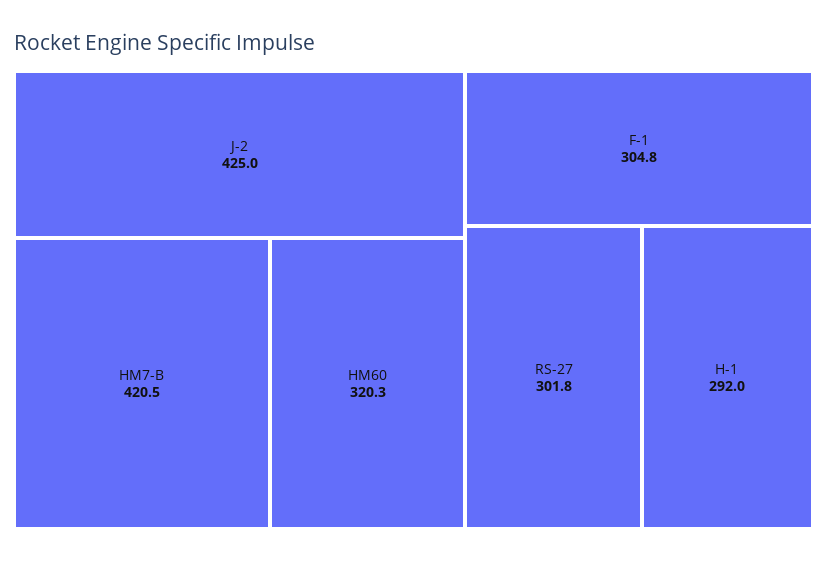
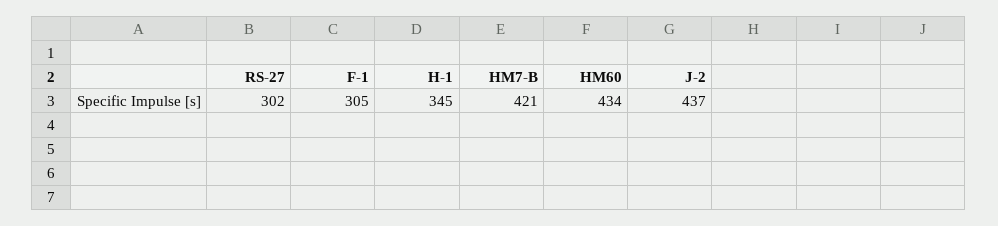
  {
-   "J-2": 425,
+   "J-2": 437,
    "HM7-B": 420.5,
-   "HM60": 320.3,
+   "HM60": 434,
    "F-1": 304.8,
    "RS-27": 301.8,
-   "H-1": 292
+   "H-1": 345
  }

